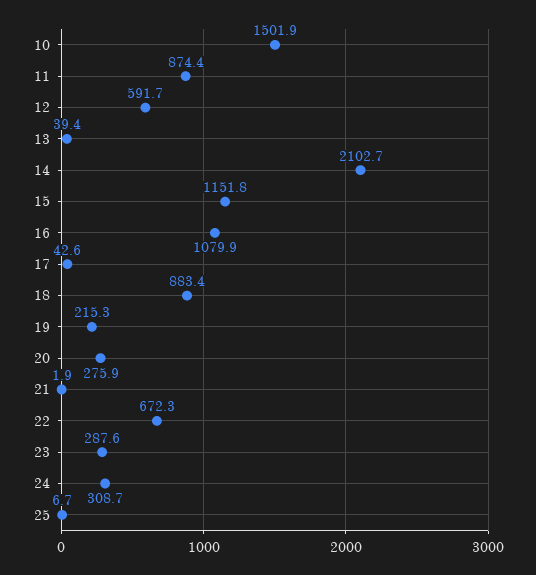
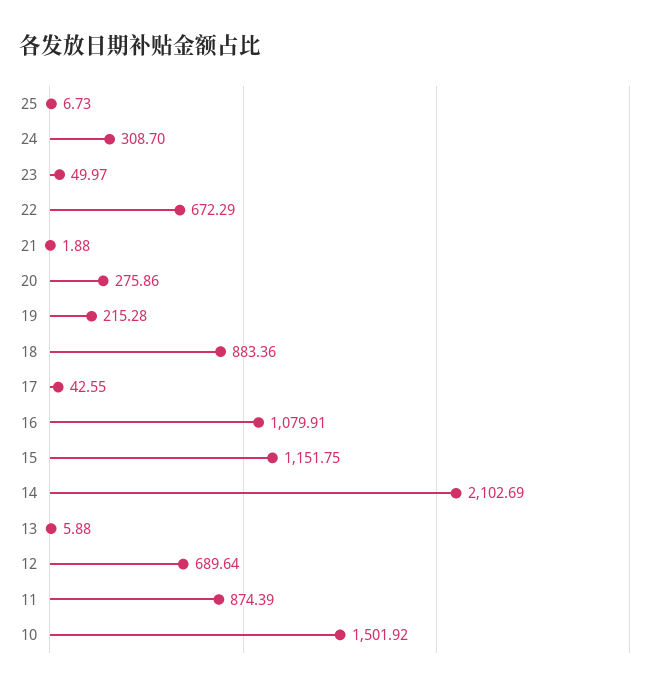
  {
    "10": 1501.92,
    "11": 874.39,
-   "12": 591.7,
+   "12": 689.64,
-   "13": 39.4,
+   "13": 5.88,
    "14": 2102.69,
    "15": 1151.75,
    "16": 1079.91,
    "17": 42.55,
    "18": 883.36,
    "19": 215.28,
    "20": 275.86,
    "21": 1.88,
    "22": 672.29,
-   "23": 287.6,
+   "23": 49.97,
    "24": 308.7,
    "25": 6.73
  }

